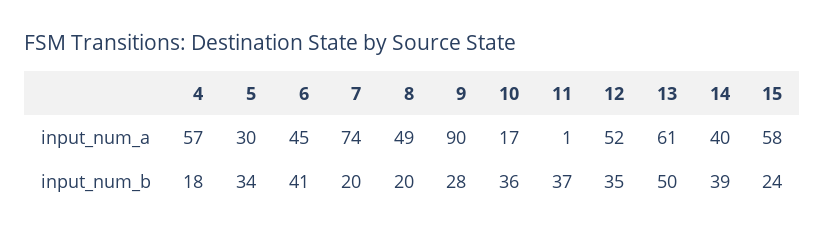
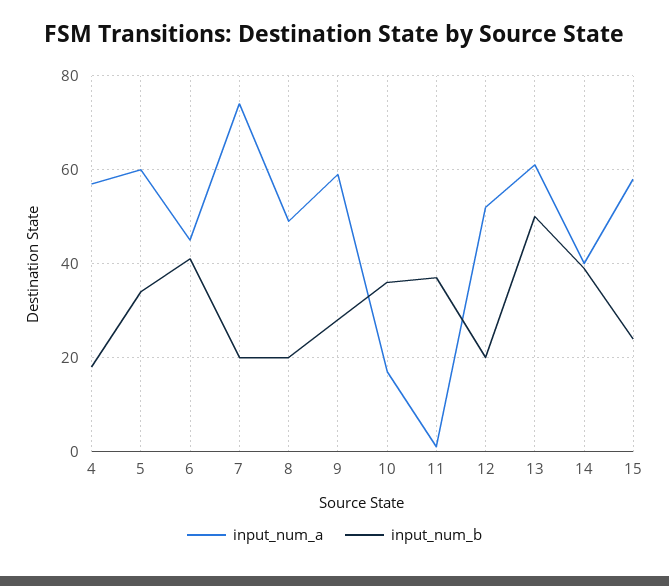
  {
    "input_num_a": {
      "4": 57,
-     "5": 30,
+     "5": 60,
      "6": 45,
      "7": 74,
      "8": 49,
-     "9": 90,
+     "9": 60,
      "10": 17,
      "11": 1,
      "12": 52,
      "13": 61,
      "14": 40,
      "15": 58
    },
    "input_num_b": {
      "4": 18,
      "5": 34,
      "6": 41,
      "7": 20,
      "8": 20,
      "9": 28,
      "10": 36,
      "11": 37,
-     "12": 35,
+     "12": 20,
      "13": 50,
      "14": 39,
      "15": 24
    }
  }

